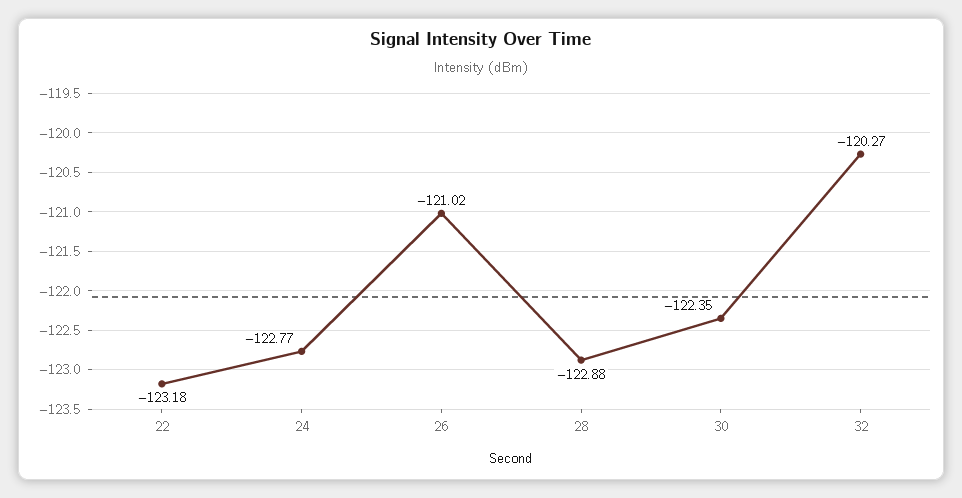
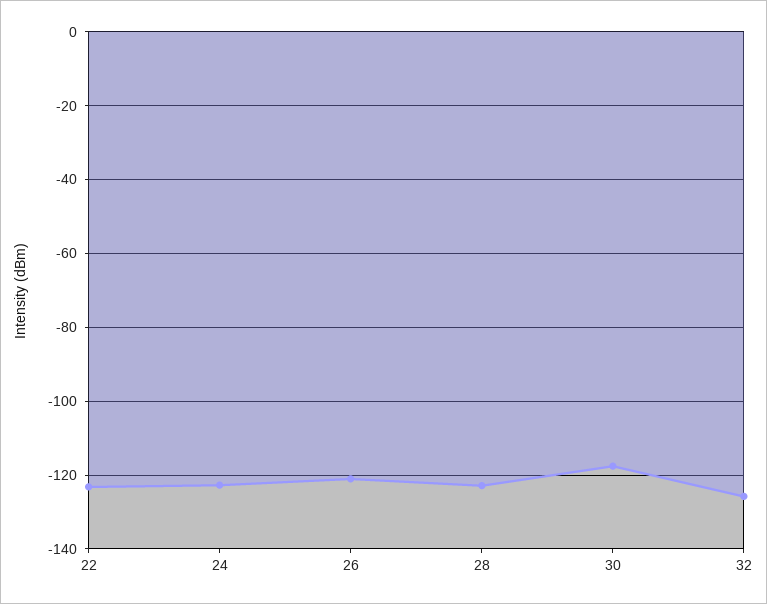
  {
    "22": -123.18,
    "24": -122.77,
    "26": -121.02,
    "28": -122.88,
-   "30": -122.35,
+   "30": -118,
-   "32": -120.27
+   "32": -126
  }

